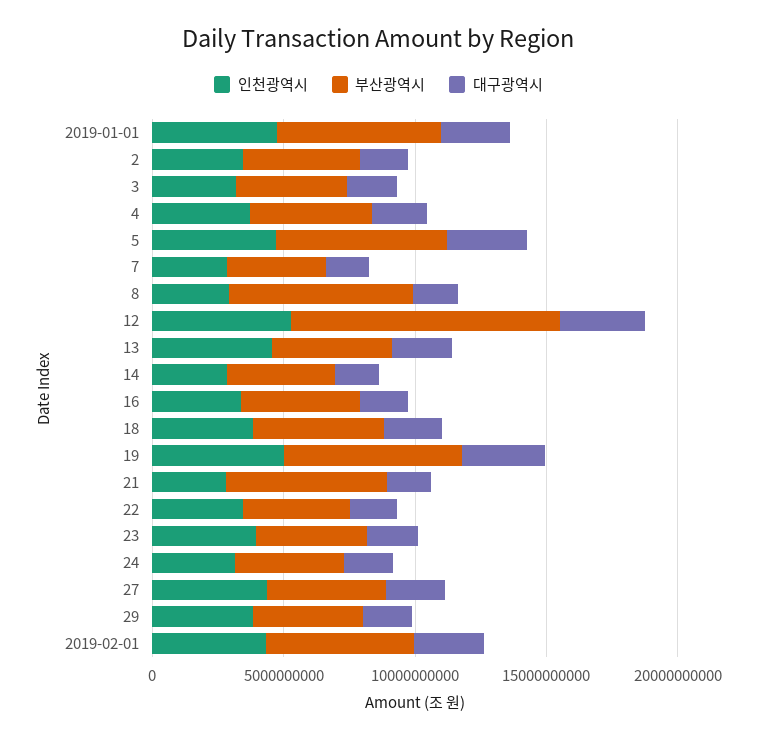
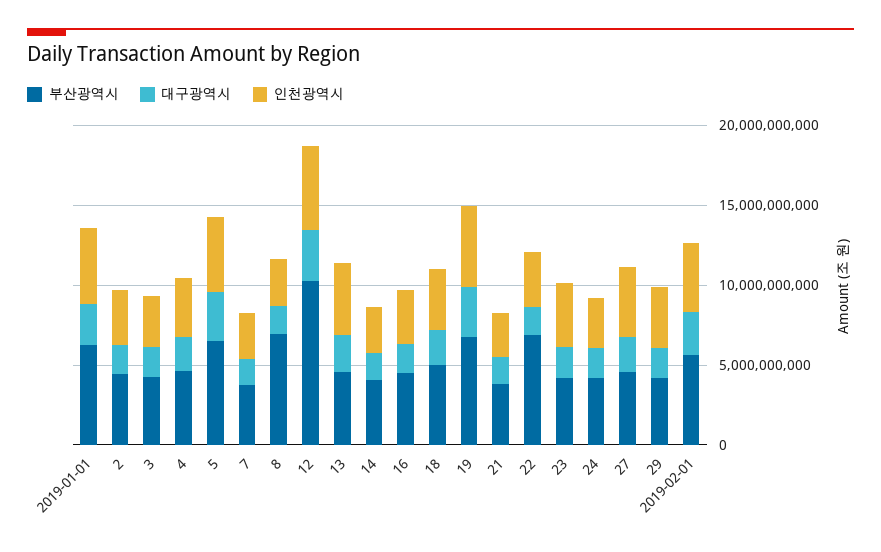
  {
    "인천광역시": {
      "2019-01-01": 5000000000,
      "2": 3000000000,
      "3": 3000000000,
      "4": 4000000000,
      "5": 5000000000,
      "7": 3000000000,
      "8": 3000000000,
      "12": 5000000000,
      "13": 5000000000,
      "14": 3000000000,
      "16": 3000000000,
      "18": 4000000000,
      "19": 5000000000,
      "21": 3000000000,
      "22": 3000000000,
      "23": 4000000000,
      "24": 3000000000,
      "27": 4000000000,
      "29": 4000000000,
      "2019-02-01": 4000000000
    },
    "부산광역시": {
      "2019-01-01": 6000000000,
      "2": 4000000000,
      "3": 4000000000,
      "4": 5000000000,
      "5": 7000000000,
      "7": 4000000000,
      "8": 7000000000,
      "12": 10000000000,
      "13": 5000000000,
      "14": 4000000000,
      "16": 5000000000,
      "18": 5000000000,
      "19": 7000000000,
-     "21": 6000000000,
+     "21": 4000000000,
-     "22": 4000000000,
+     "22": 7000000000,
      "23": 4000000000,
      "24": 4000000000,
      "27": 5000000000,
      "29": 4000000000,
      "2019-02-01": 6000000000
    },
    "대구광역시": {
      "2019-01-01": 3000000000,
      "2": 2000000000,
      "3": 2000000000,
      "4": 2000000000,
      "5": 3000000000,
      "7": 2000000000,
      "8": 2000000000,
      "12": 3000000000,
      "13": 2000000000,
      "14": 2000000000,
      "16": 2000000000,
      "18": 2000000000,
      "19": 3000000000,
      "21": 2000000000,
      "22": 2000000000,
      "23": 2000000000,
      "24": 2000000000,
      "27": 2000000000,
      "29": 2000000000,
      "2019-02-01": 3000000000
    }
  }

